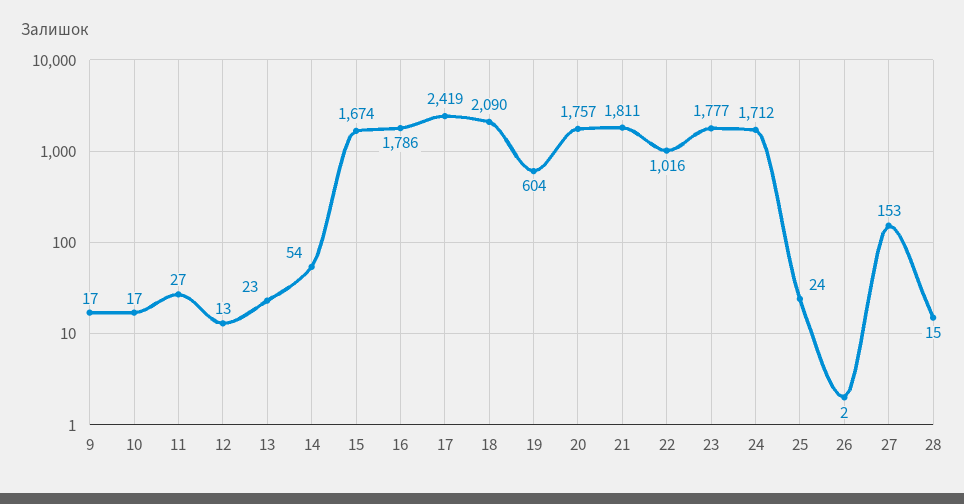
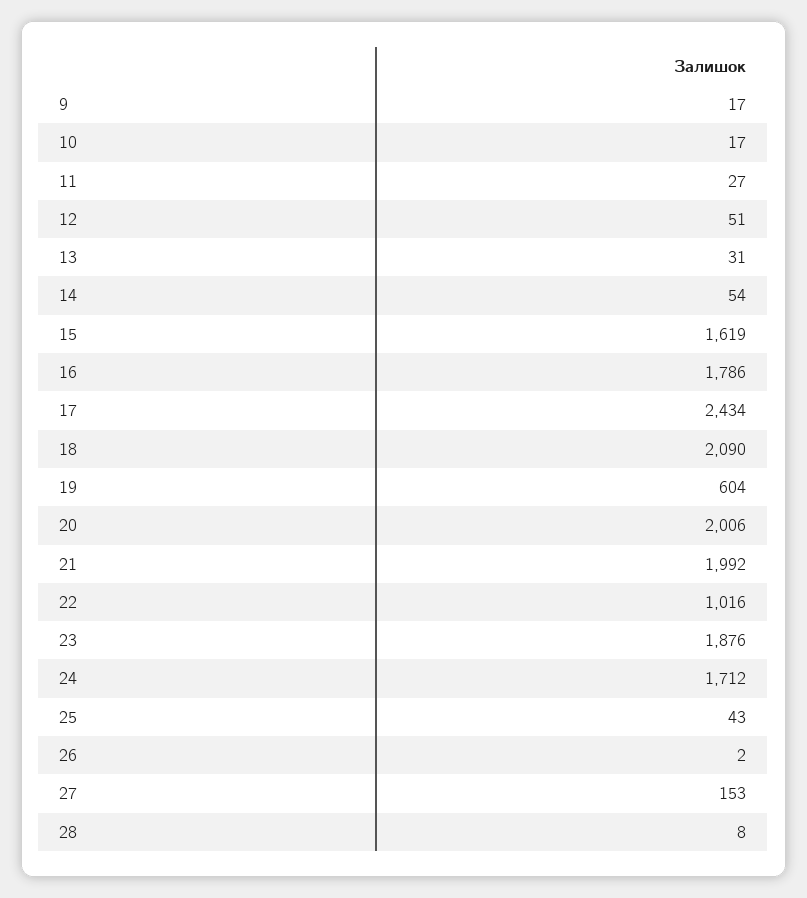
  {
    "9": 17,
    "10": 17,
    "11": 27,
-   "12": 13,
+   "12": 51,
-   "13": 23,
+   "13": 31,
    "14": 54,
-   "15": 1674,
+   "15": 1619,
    "16": 1786,
-   "17": 2419,
+   "17": 2434,
    "18": 2090,
    "19": 604,
-   "20": 1757,
+   "20": 2006,
-   "21": 1811,
+   "21": 1992,
    "22": 1016,
-   "23": 1777,
+   "23": 1876,
    "24": 1712,
-   "25": 24,
+   "25": 43,
    "26": 2,
    "27": 153,
-   "28": 15
+   "28": 8
  }

